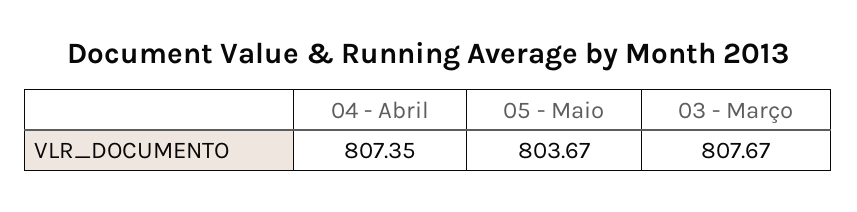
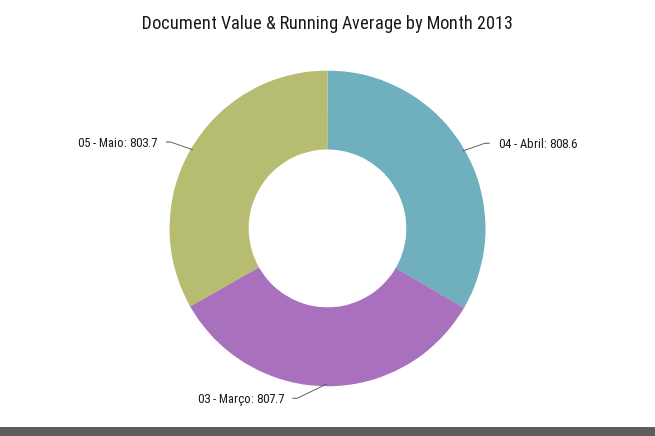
  {
-   "04 - Abril": 807.35,
+   "04 - Abril": 808.6,
    "05 - Maio": 803.67,
    "03 - Março": 807.67
  }

